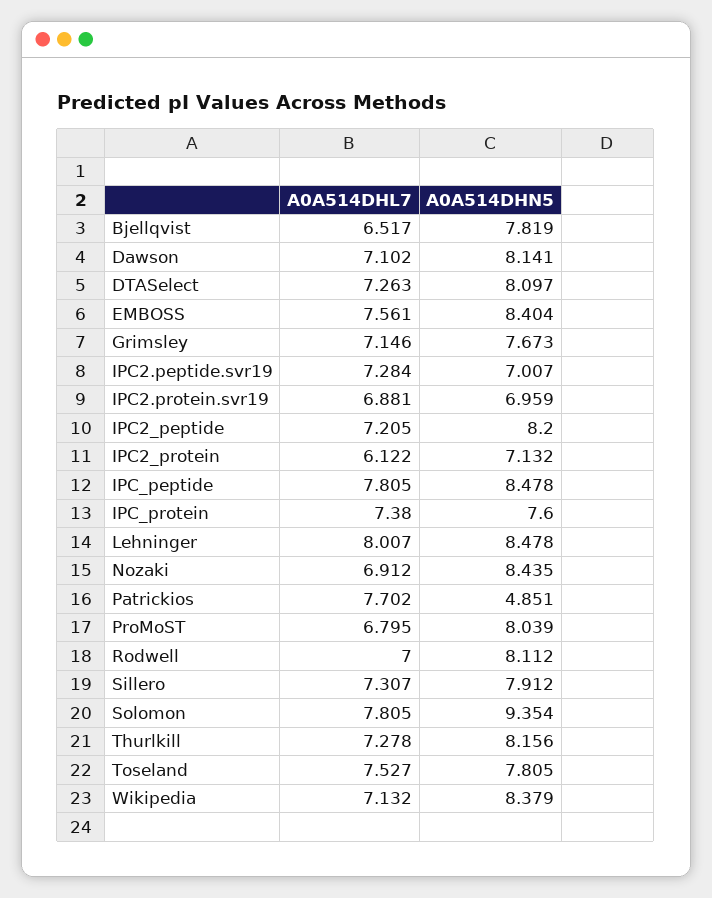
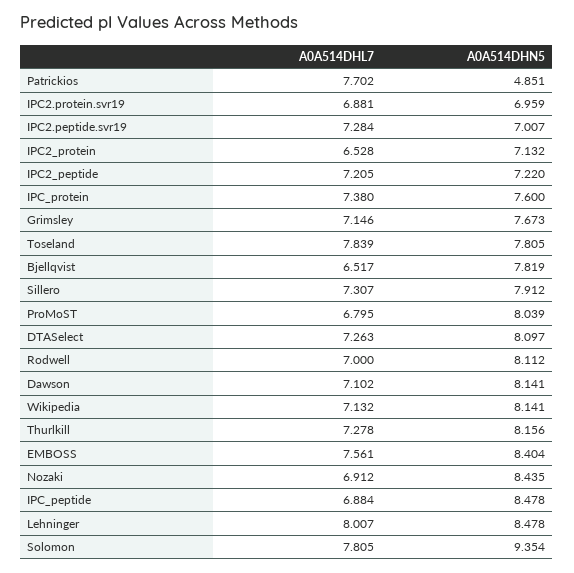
  {
    "A0A514DHL7": {
      "Bjellqvist": 6.517,
      "Dawson": 7.102,
      "DTASelect": 7.263,
      "EMBOSS": 7.561,
      "Grimsley": 7.146,
      "IPC2.peptide.svr19": 7.284,
      "IPC2.protein.svr19": 6.881,
      "IPC2_peptide": 7.205,
-     "IPC2_protein": 6.122,
+     "IPC2_protein": 6.528,
-     "IPC_peptide": 7.805,
+     "IPC_peptide": 6.884,
      "IPC_protein": 7.38,
      "Lehninger": 8.007,
      "Nozaki": 6.912,
      "Patrickios": 7.702,
      "ProMoST": 6.795,
      "Rodwell": 7,
      "Sillero": 7.307,
      "Solomon": 7.805,
      "Thurlkill": 7.278,
-     "Toseland": 7.527,
+     "Toseland": 7.839,
      "Wikipedia": 7.132
    },
    "A0A514DHN5": {
      "Bjellqvist": 7.819,
      "Dawson": 8.141,
      "DTASelect": 8.097,
      "EMBOSS": 8.404,
      "Grimsley": 7.673,
      "IPC2.peptide.svr19": 7.007,
      "IPC2.protein.svr19": 6.959,
-     "IPC2_peptide": 8.2,
+     "IPC2_peptide": 7.22,
      "IPC2_protein": 7.132,
      "IPC_peptide": 8.478,
      "IPC_protein": 7.6,
      "Lehninger": 8.478,
      "Nozaki": 8.435,
      "Patrickios": 4.851,
      "ProMoST": 8.039,
      "Rodwell": 8.112,
      "Sillero": 7.912,
      "Solomon": 9.354,
      "Thurlkill": 8.156,
      "Toseland": 7.805,
-     "Wikipedia": 8.379
+     "Wikipedia": 8.141
    }
  }

